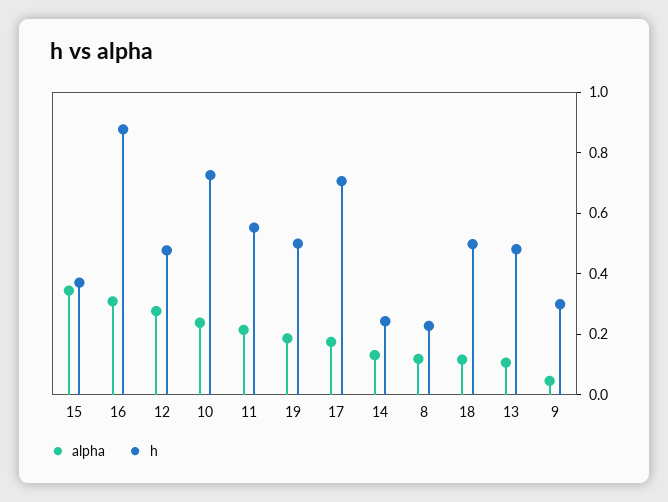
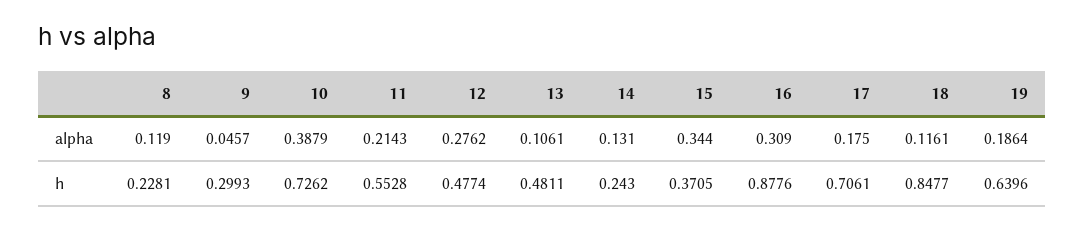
  {
    "alpha": {
      "15": 0.344,
      "16": 0.309,
      "12": 0.2762,
-     "10": 0.25,
+     "10": 0.3879,
      "11": 0.2143,
      "19": 0.1864,
      "17": 0.175,
      "14": 0.131,
      "8": 0.119,
      "18": 0.1161,
      "13": 0.1061,
      "9": 0.0457
    },
    "h": {
      "15": 0.3705,
      "16": 0.8776,
      "12": 0.4774,
      "10": 0.7262,
      "11": 0.5528,
-     "19": 0.5,
+     "19": 0.6396,
      "17": 0.7061,
      "14": 0.243,
      "8": 0.2281,
-     "18": 0.5,
+     "18": 0.8477,
      "13": 0.4811,
      "9": 0.2993
    }
  }

